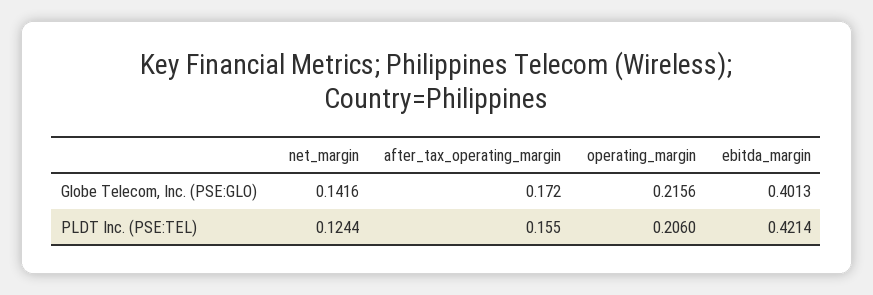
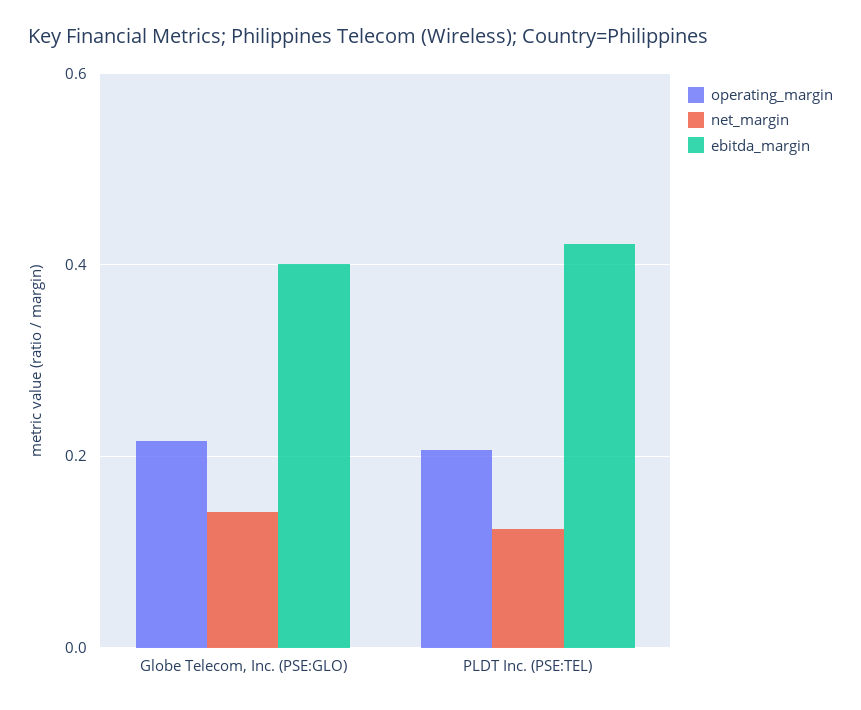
  {
    "net_margin": {
      "Globe Telecom, Inc. (PSE:GLO)": 0.1416,
      "PLDT Inc. (PSE:TEL)": 0.1244
    },
-   "after_tax_operating_margin": {
-     "Globe Telecom, Inc. (PSE:GLO)": 0.172,
-     "PLDT Inc. (PSE:TEL)": 0.155
-   },
    "operating_margin": {
      "Globe Telecom, Inc. (PSE:GLO)": 0.2156,
      "PLDT Inc. (PSE:TEL)": 0.206
    },
    "ebitda_margin": {
      "Globe Telecom, Inc. (PSE:GLO)": 0.4013,
      "PLDT Inc. (PSE:TEL)": 0.4214
    }
  }

